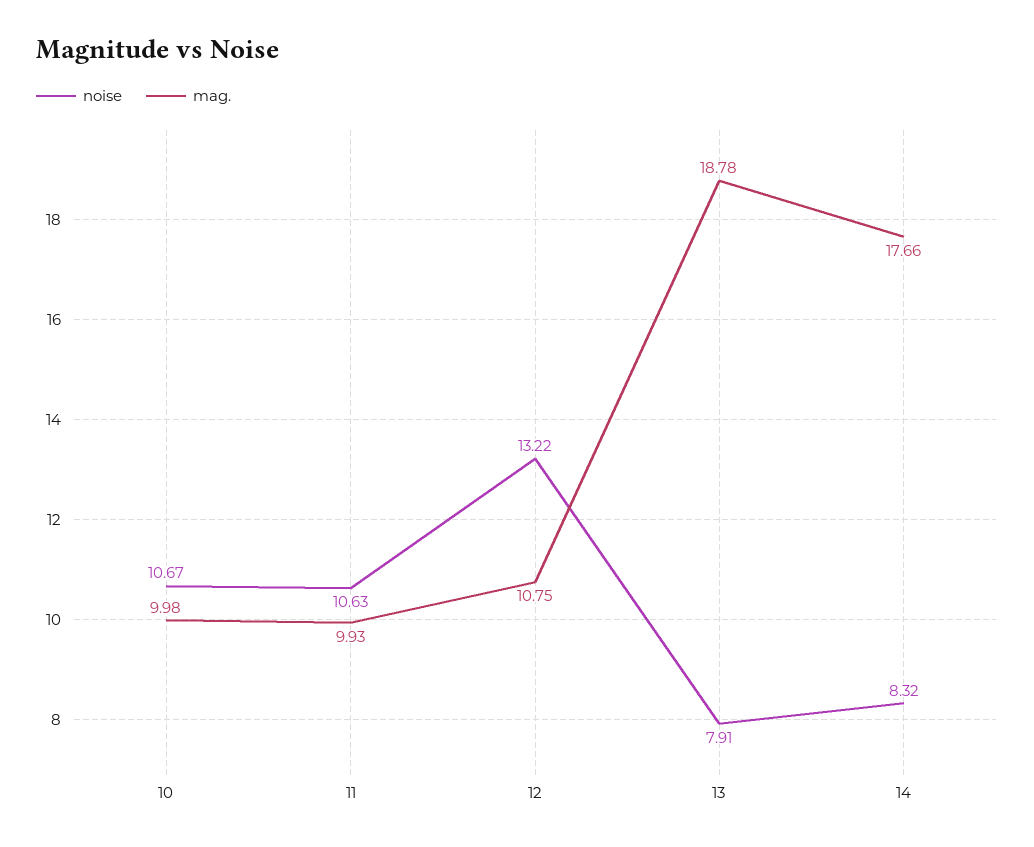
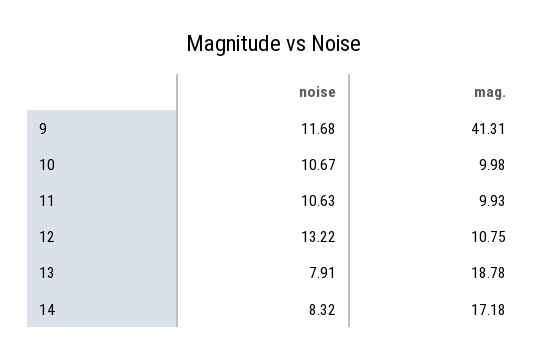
  {
    "noise": {
      "10": 10.67,
      "11": 10.63,
      "12": 13.22,
      "13": 7.91,
-     "14": 8.32
+     "14": 8.32,
+     "9": 11.68
    },
    "mag.": {
      "10": 9.98,
      "11": 9.93,
      "12": 10.75,
      "13": 18.78,
-     "14": 17.66
+     "14": 17.18,
+     "9": 41.31
    }
  }

